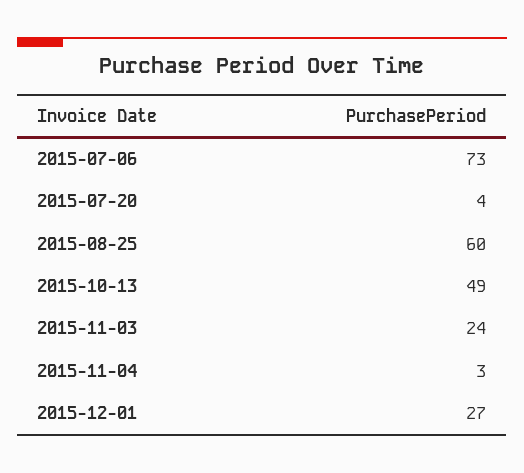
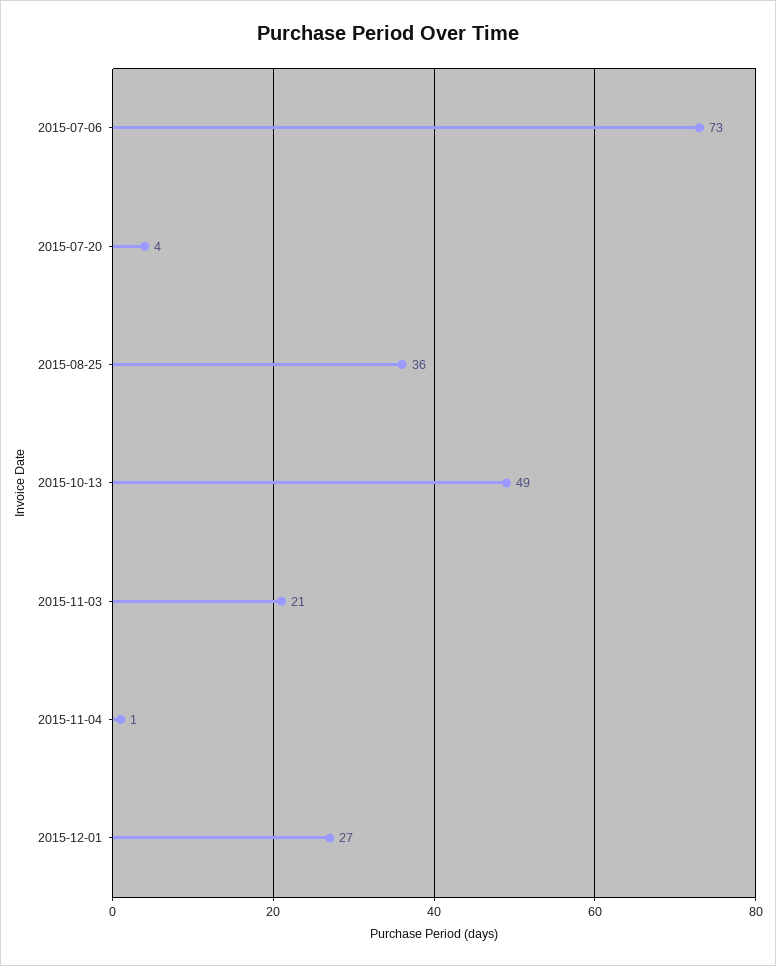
  {
    "2015-07-06": 73,
    "2015-07-20": 4,
-   "2015-08-25": 60,
+   "2015-08-25": 36,
    "2015-10-13": 49,
-   "2015-11-03": 24,
+   "2015-11-03": 21,
-   "2015-11-04": 3,
+   "2015-11-04": 1,
    "2015-12-01": 27
  }

